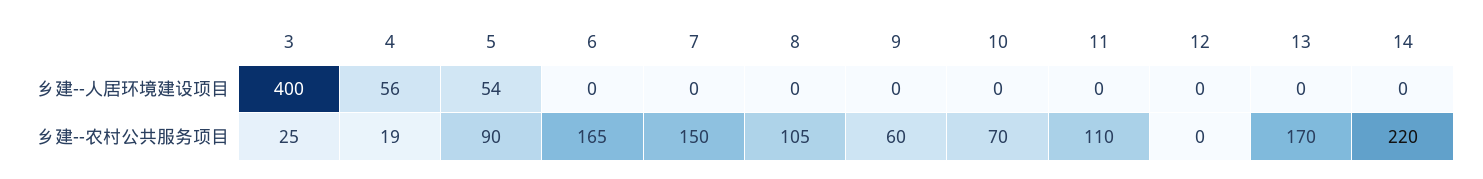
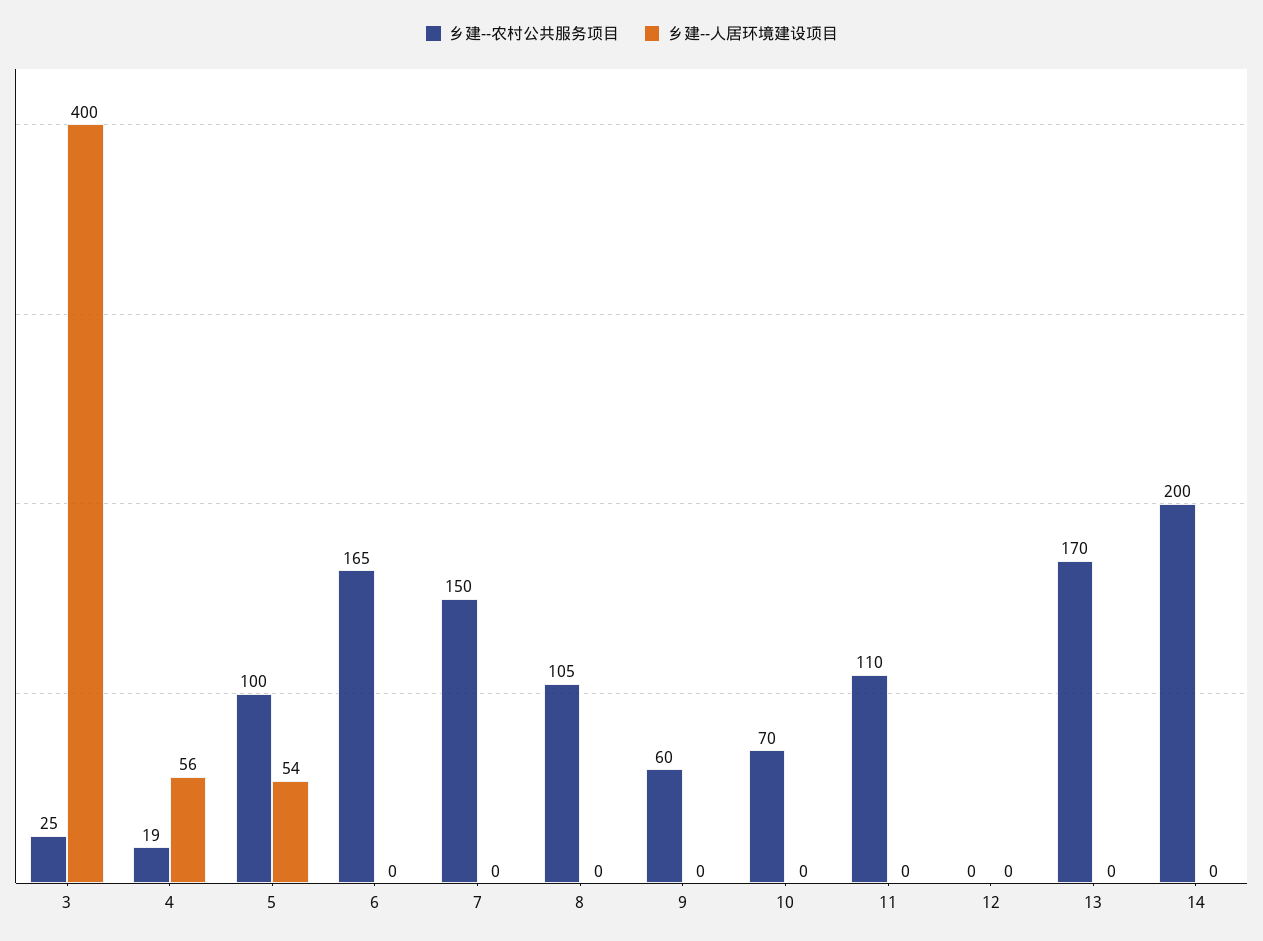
  {
    "乡建--人居环境建设项目": {
      "3": 400,
      "4": 56,
      "5": 54,
      "6": 0,
      "7": 0,
      "8": 0,
      "9": 0,
      "10": 0,
      "11": 0,
      "12": 0,
      "13": 0,
      "14": 0
    },
    "乡建--农村公共服务项目": {
      "3": 25,
      "4": 19,
-     "5": 90,
+     "5": 100,
      "6": 165,
      "7": 150,
      "8": 105,
      "9": 60,
      "10": 70,
      "11": 110,
      "12": 0,
      "13": 170,
-     "14": 220
+     "14": 200
    }
  }

